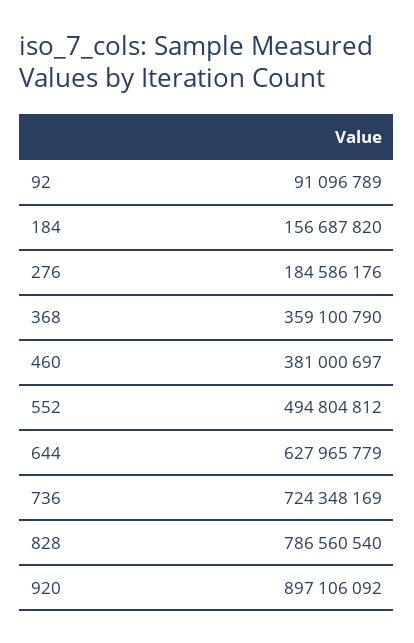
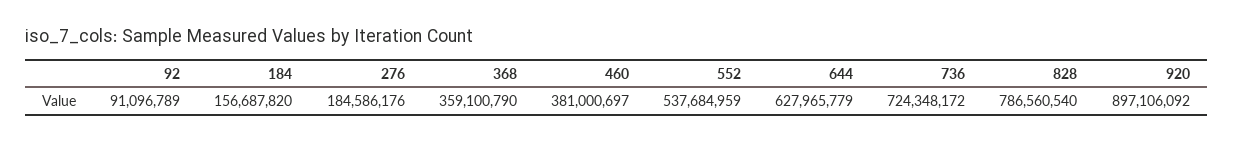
  {
    "92": 91096789,
    "184": 156687820,
    "276": 184586176,
    "368": 359100790,
    "460": 381000697,
-   "552": 494804812,
+   "552": 537684959,
    "644": 627965779,
-   "736": 724348169,
+   "736": 724348172,
    "828": 786560540,
    "920": 897106092
  }

